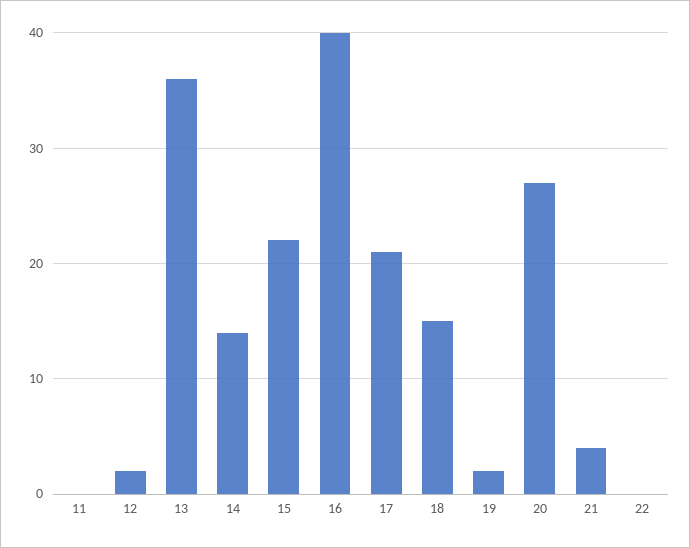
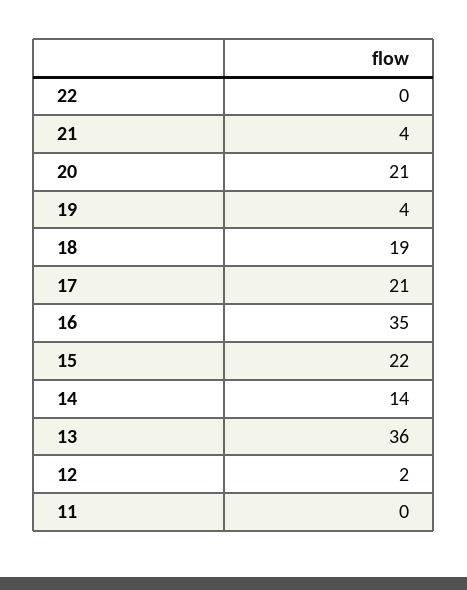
  {
    "11": 0,
    "12": 2,
    "13": 36,
    "14": 14,
    "15": 22,
-   "16": 40,
+   "16": 35,
    "17": 21,
-   "18": 15,
+   "18": 19,
-   "19": 2,
+   "19": 4,
-   "20": 27,
+   "20": 21,
    "21": 4,
    "22": 0
  }

